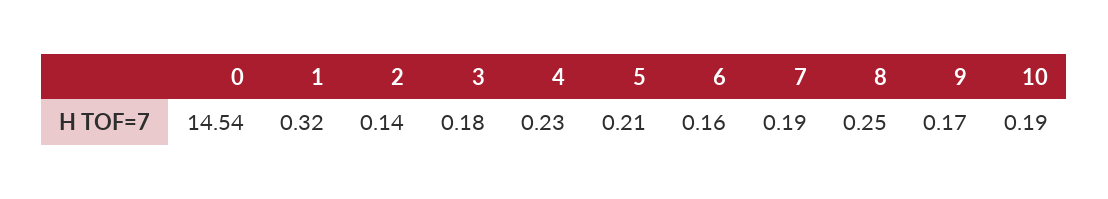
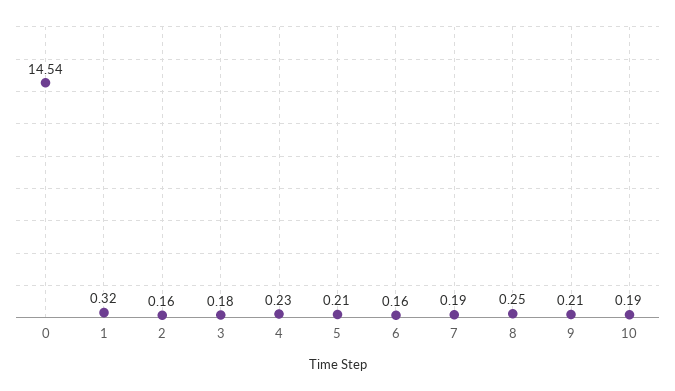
  {
    "0": 14.54,
    "1": 0.32,
-   "2": 0.14,
+   "2": 0.16,
    "3": 0.18,
    "4": 0.23,
    "5": 0.21,
    "6": 0.16,
    "7": 0.19,
    "8": 0.25,
-   "9": 0.17,
+   "9": 0.21,
    "10": 0.19
  }

